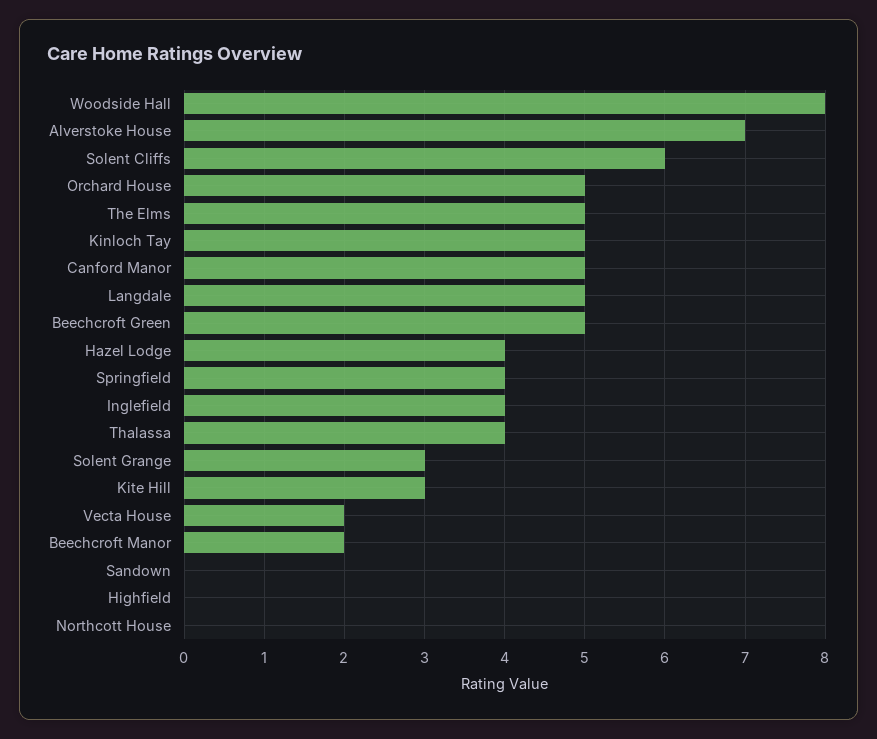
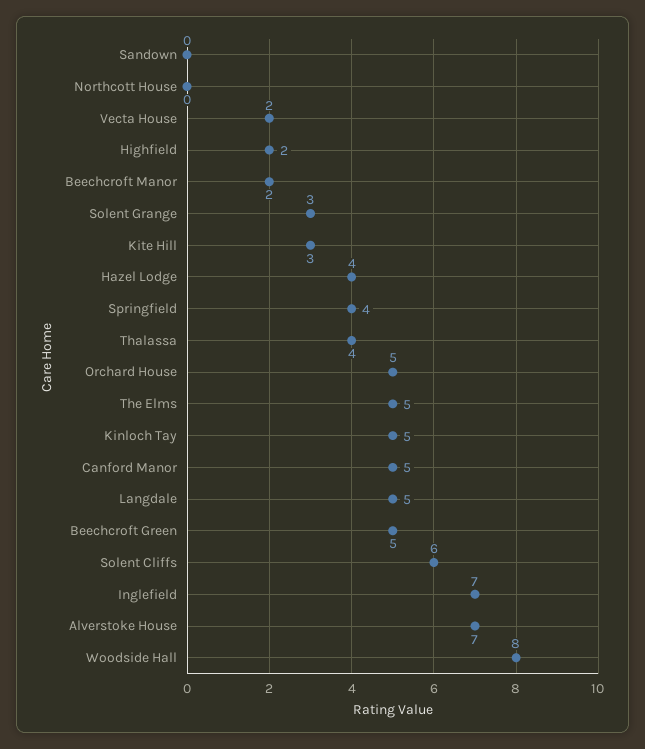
  {
    "Woodside Hall": 8,
    "Alverstoke House": 7,
    "Solent Cliffs": 6,
    "Orchard House": 5,
    "The Elms": 5,
    "Kinloch Tay": 5,
    "Canford Manor": 5,
    "Langdale": 5,
    "Beechcroft Green": 5,
    "Hazel Lodge": 4,
    "Springfield": 4,
-   "Inglefield": 4,
+   "Inglefield": 7,
    "Thalassa": 4,
    "Solent Grange": 3,
    "Kite Hill": 3,
    "Vecta House": 2,
    "Beechcroft Manor": 2,
    "Sandown": 0,
-   "Highfield": 0,
+   "Highfield": 2,
    "Northcott House": 0
  }

